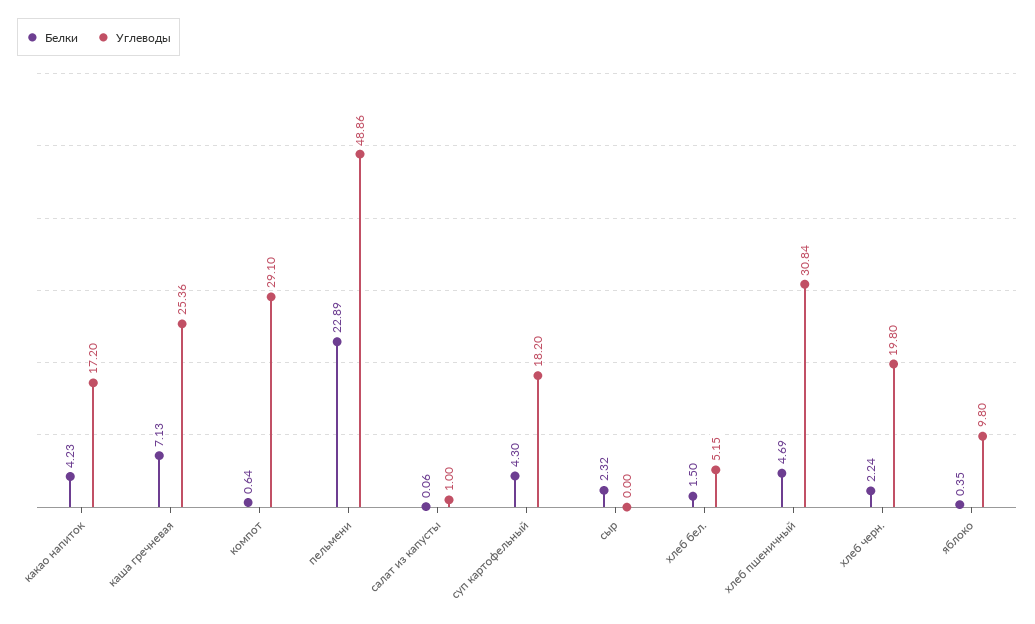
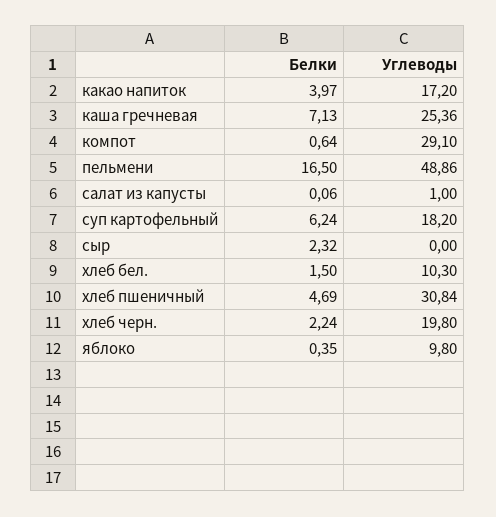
  {
    "Белки": {
-     "какао напиток": 4.23,
+     "какао напиток": 3.97,
      "каша гречневая": 7.13,
      "компот": 0.64,
-     "пельмени": 22.89,
+     "пельмени": 16.5,
      "салат из капусты": 0.06,
-     "суп картофельный": 4.3,
+     "суп картофельный": 6.24,
      "сыр": 2.32,
      "хлеб бел.": 1.5,
      "хлеб пшеничный": 4.69,
      "хлеб черн.": 2.24,
      "яблоко": 0.35
    },
    "Углеводы": {
      "какао напиток": 17.2,
      "каша гречневая": 25.36,
      "компот": 29.1,
      "пельмени": 48.86,
      "салат из капусты": 1,
      "суп картофельный": 18.2,
      "сыр": 0,
-     "хлеб бел.": 5.15,
+     "хлеб бел.": 10.3,
      "хлеб пшеничный": 30.84,
      "хлеб черн.": 19.8,
      "яблоко": 9.8
    }
  }

